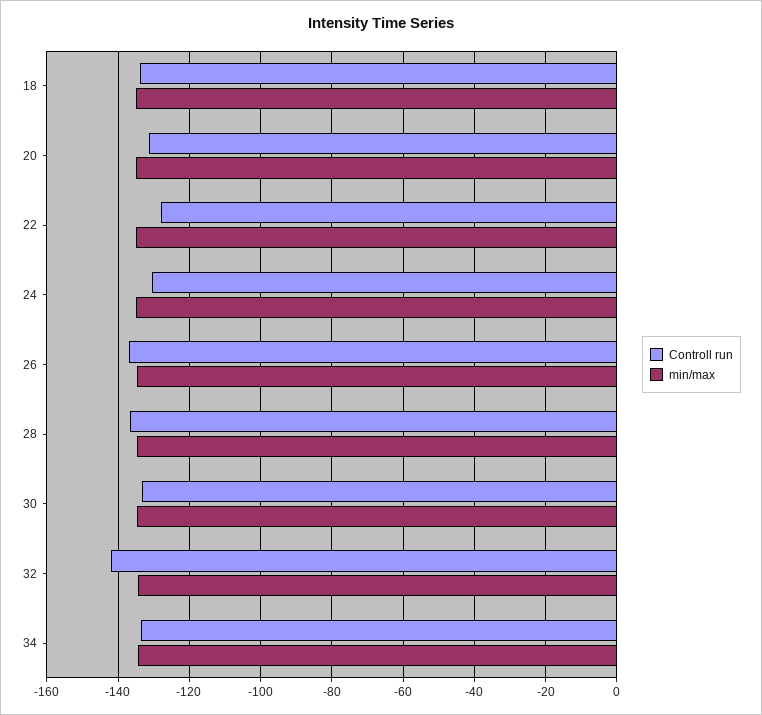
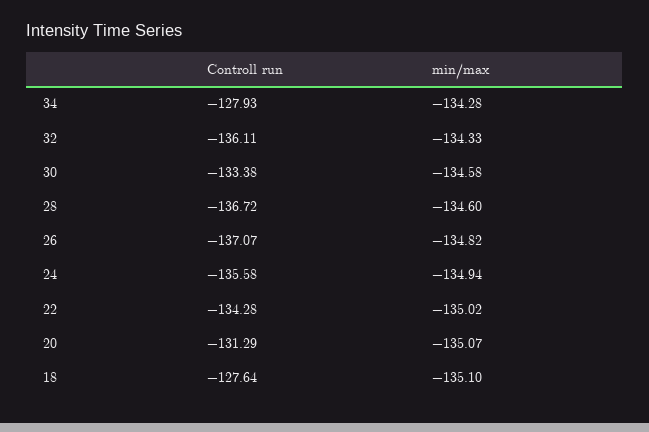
  {
    "Controll run": {
-     "18": -134,
+     "18": -127.64,
      "20": -131.29,
-     "22": -128,
+     "22": -134.28,
-     "24": -130,
+     "24": -135.58,
      "26": -137.07,
      "28": -136.72,
      "30": -133.38,
-     "32": -142,
+     "32": -136.11,
-     "34": -134
+     "34": -127.93
    },
    "min/max": {
      "18": -135.1,
      "20": -135.07,
      "22": -135.02,
      "24": -134.94,
      "26": -134.82,
      "28": -134.6,
      "30": -134.58,
      "32": -134.33,
      "34": -134.28
    }
  }

